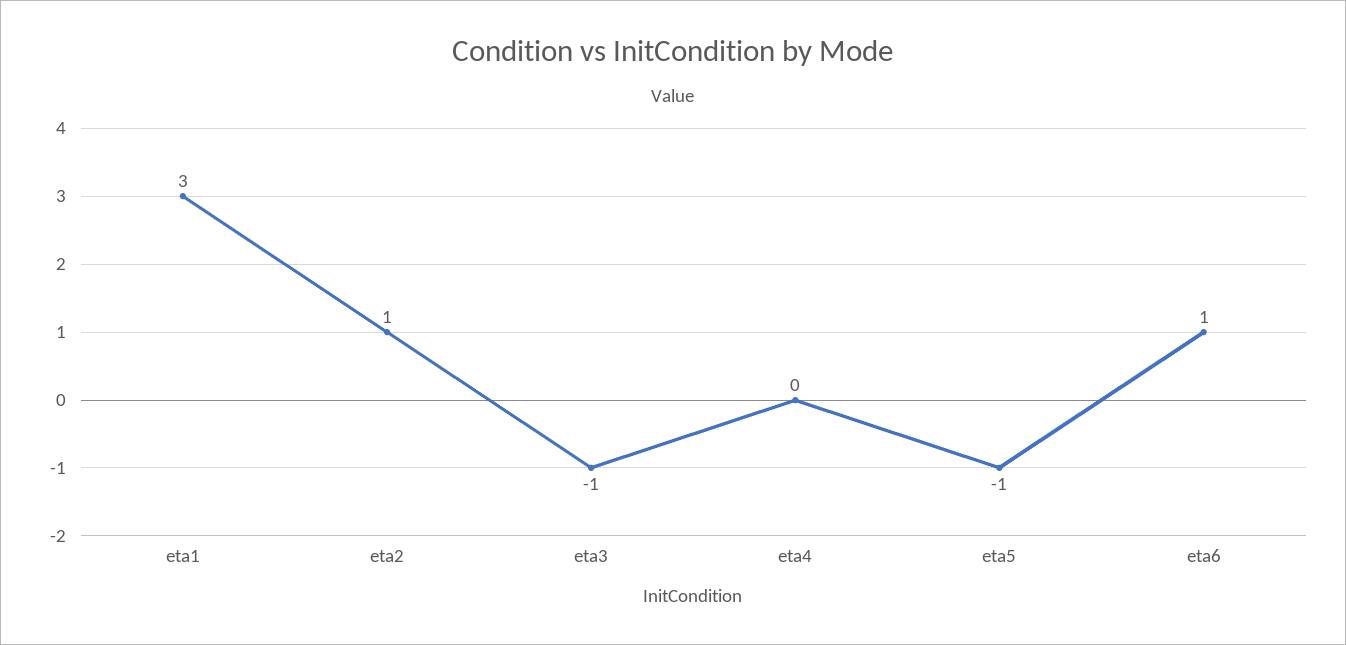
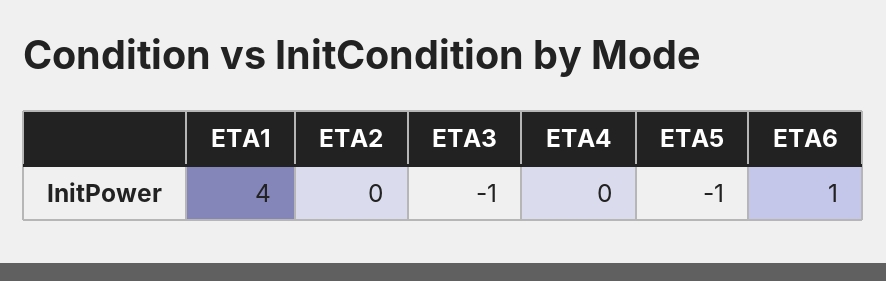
  {
-   "eta1": 3,
+   "eta1": 4,
-   "eta2": 1,
+   "eta2": 0,
    "eta3": -1,
    "eta4": 0,
    "eta5": -1,
    "eta6": 1
  }

